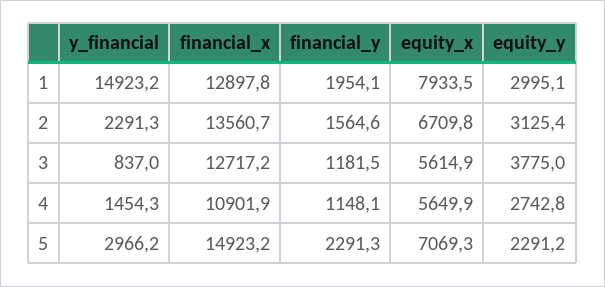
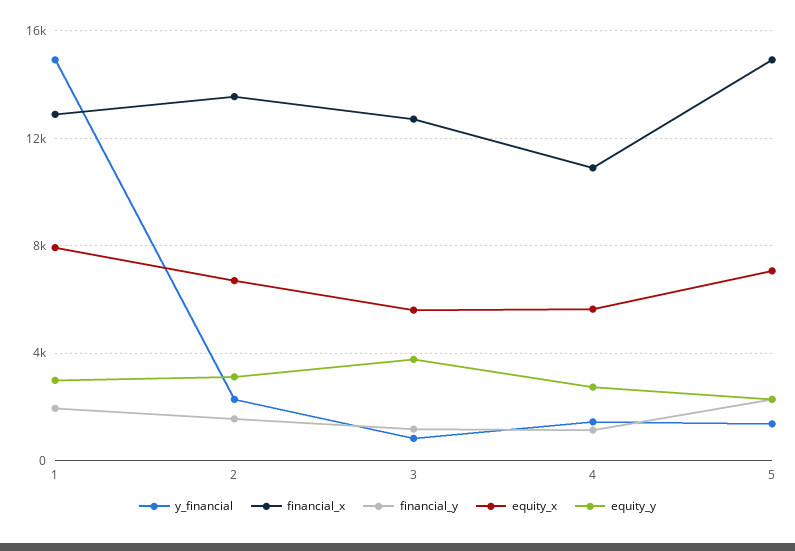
  {
    "y_financial": {
      "1": 14923.2,
      "2": 2291.3,
      "3": 837,
      "4": 1454.3,
-     "5": 2966.2
+     "5": 1500
    },
    "financial_x": {
      "1": 12897.8,
      "2": 13560.7,
      "3": 12717.2,
      "4": 10901.9,
      "5": 14923.2
    },
    "financial_y": {
      "1": 1954.1,
      "2": 1564.6,
      "3": 1181.5,
      "4": 1148.1,
      "5": 2291.3
    },
    "equity_x": {
      "1": 7933.5,
      "2": 6709.8,
      "3": 5614.9,
      "4": 5649.9,
      "5": 7069.3
    },
    "equity_y": {
      "1": 2995.1,
      "2": 3125.4,
      "3": 3775,
      "4": 2742.8,
      "5": 2291.2
    }
  }

